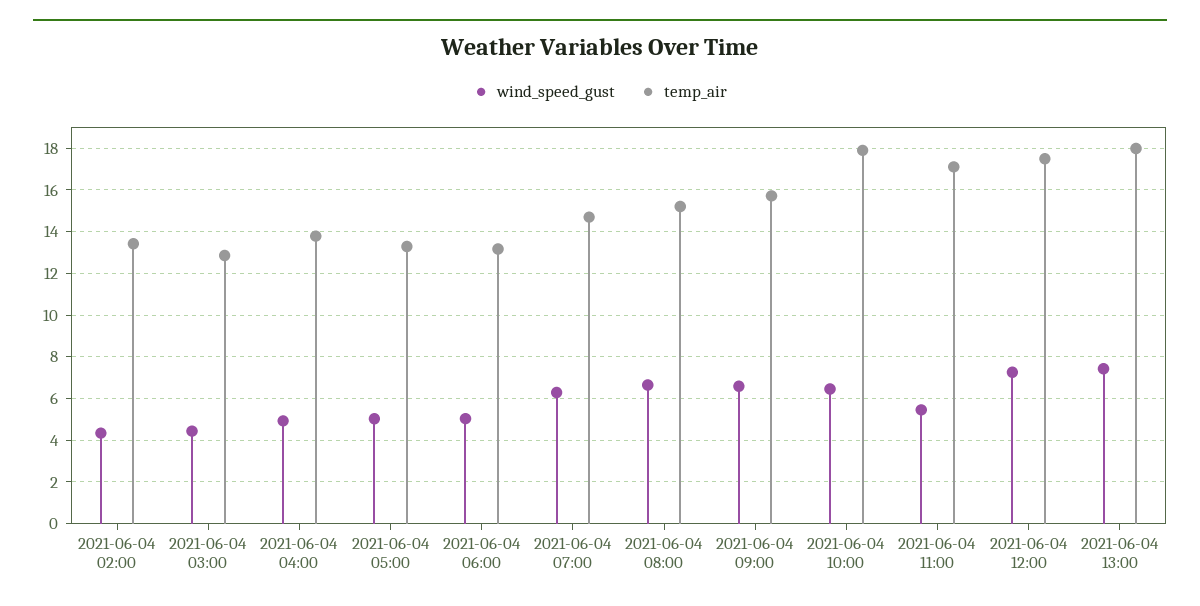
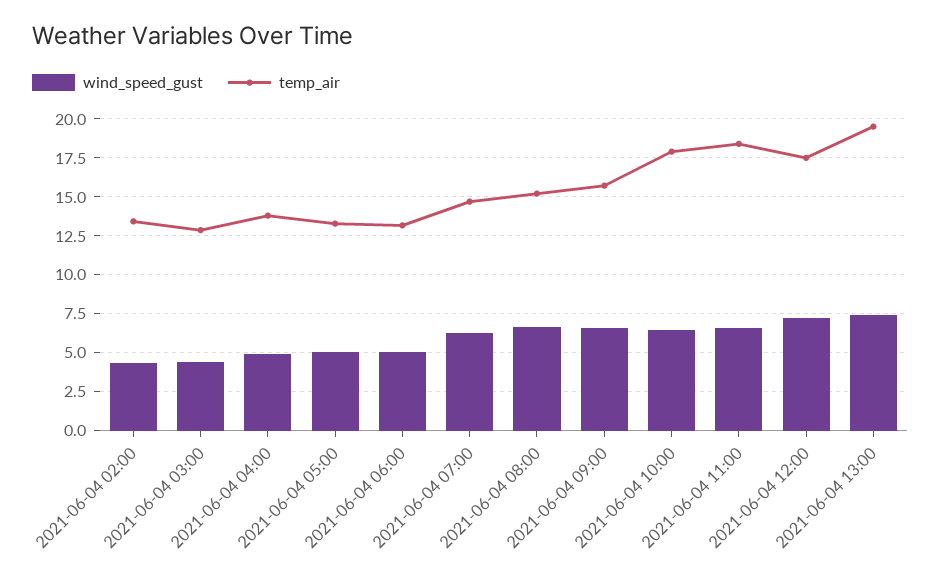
  {
    "wind_speed_gust": {
      "2021-06-04 02:00": 4.5,
      "2021-06-04 03:00": 4.5,
      "2021-06-04 04:00": 5,
      "2021-06-04 05:00": 5,
      "2021-06-04 06:00": 5,
      "2021-06-04 07:00": 6.5,
      "2021-06-04 08:00": 6.5,
      "2021-06-04 09:00": 6.5,
      "2021-06-04 10:00": 6.5,
-     "2021-06-04 11:00": 5.5,
+     "2021-06-04 11:00": 6.5,
      "2021-06-04 12:00": 7.5,
      "2021-06-04 13:00": 7.5
    },
    "temp_air": {
      "2021-06-04 02:00": 13.5,
      "2021-06-04 03:00": 13,
      "2021-06-04 04:00": 14,
      "2021-06-04 05:00": 13.5,
      "2021-06-04 06:00": 13,
      "2021-06-04 07:00": 14.5,
      "2021-06-04 08:00": 15,
      "2021-06-04 09:00": 15.5,
      "2021-06-04 10:00": 18,
-     "2021-06-04 11:00": 17,
+     "2021-06-04 11:00": 18.5,
      "2021-06-04 12:00": 17.5,
-     "2021-06-04 13:00": 18
+     "2021-06-04 13:00": 19.5
    }
  }

